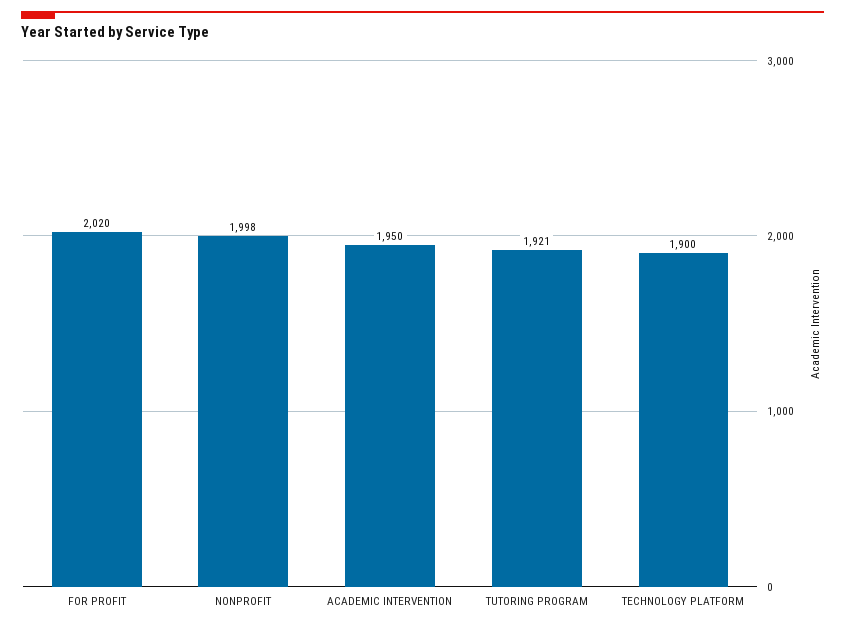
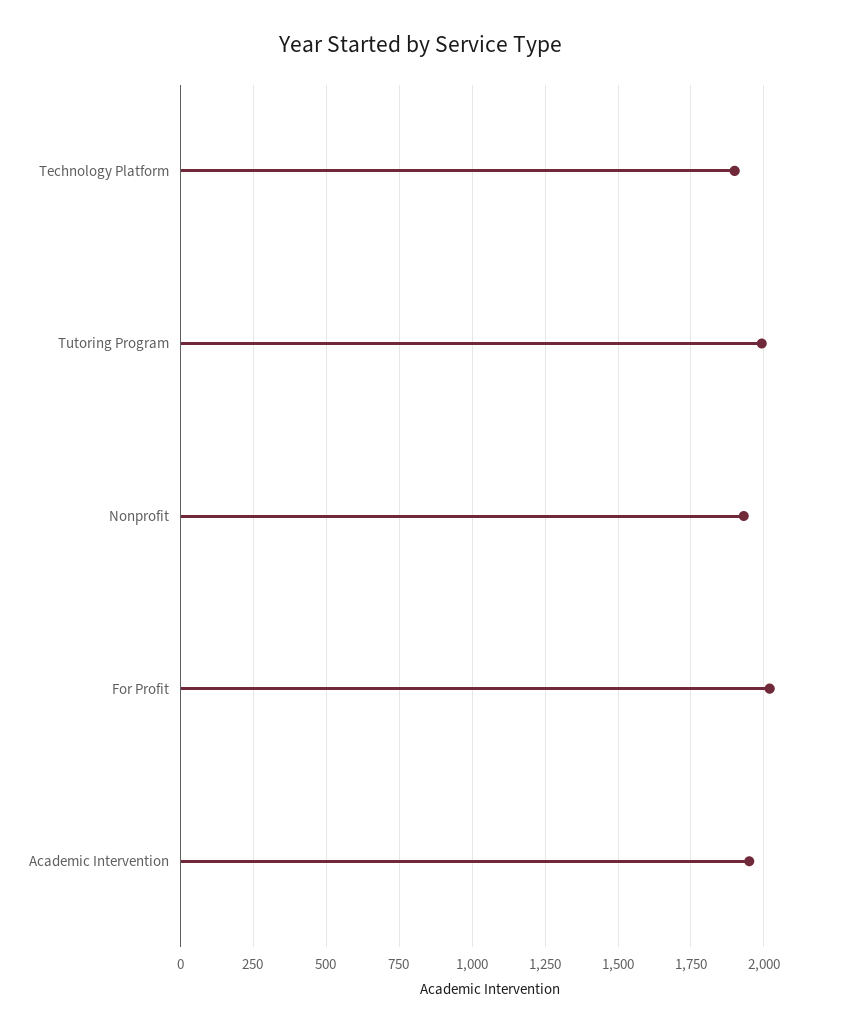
  {
    "FOR PROFIT": 2020,
-   "NONPROFIT": 1998,
+   "NONPROFIT": 1925,
    "ACADEMIC INTERVENTION": 1950,
-   "TUTORING PROGRAM": 1921,
+   "TUTORING PROGRAM": 2000,
    "TECHNOLOGY PLATFORM": 1900
  }

